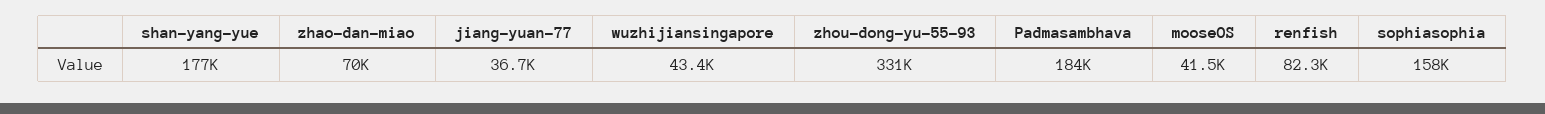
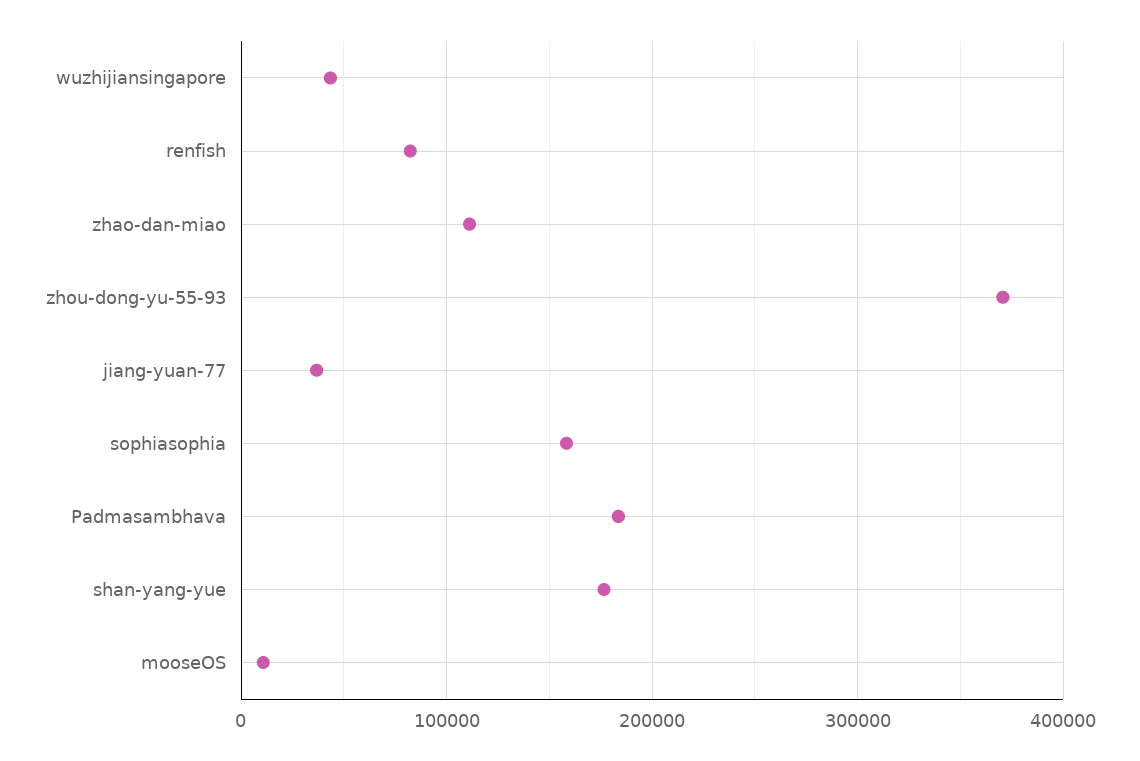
  {
    "shan-yang-yue": 177000,
-   "zhao-dan-miao": 70000,
+   "zhao-dan-miao": 110000,
    "jiang-yuan-77": 36700,
    "wuzhijiansingapore": 43400,
-   "zhou-dong-yu-55-93": 331000,
+   "zhou-dong-yu-55-93": 370000,
    "Padmasambhava": 184000,
-   "mooseOS": 41500,
+   "mooseOS": 10000,
    "renfish": 82300,
    "sophiasophia": 158000
  }

